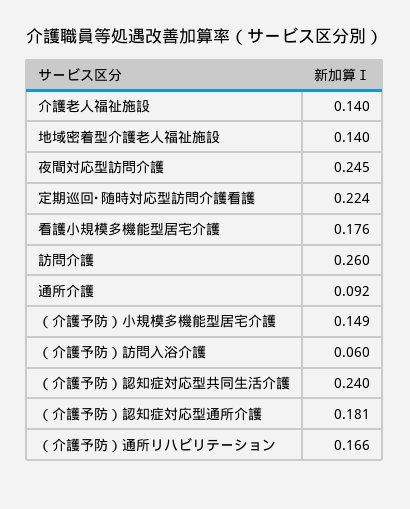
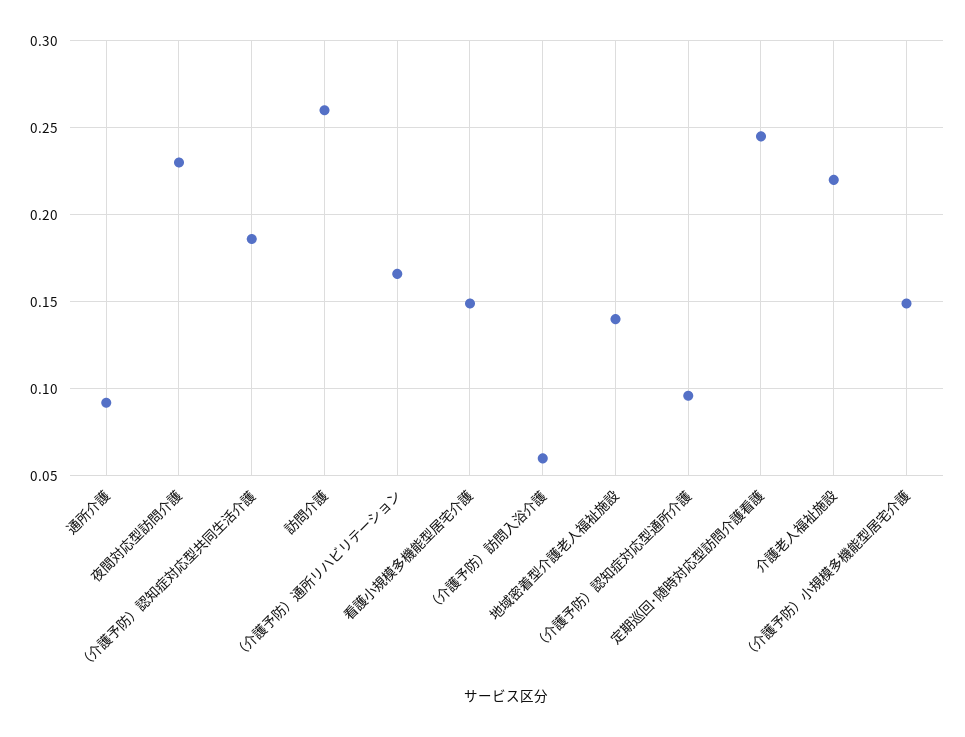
  {
-   "介護老人福祉施設": 0.14,
+   "介護老人福祉施設": 0.22,
    "地域密着型介護老人福祉施設": 0.14,
-   "夜間対応型訪問介護": 0.245,
+   "夜間対応型訪問介護": 0.23,
-   "定期巡回･随時対応型訪問介護看護": 0.224,
+   "定期巡回･随時対応型訪問介護看護": 0.245,
-   "看護小規模多機能型居宅介護": 0.176,
+   "看護小規模多機能型居宅介護": 0.15,
    "訪問介護": 0.26,
    "通所介護": 0.092,
    "（介護予防）小規模多機能型居宅介護": 0.149,
    "（介護予防）訪問入浴介護": 0.06,
-   "（介護予防）認知症対応型共同生活介護": 0.24,
+   "（介護予防）認知症対応型共同生活介護": 0.185,
-   "（介護予防）認知症対応型通所介護": 0.181,
+   "（介護予防）認知症対応型通所介護": 0.095,
    "（介護予防）通所リハビリテーション": 0.166
  }

